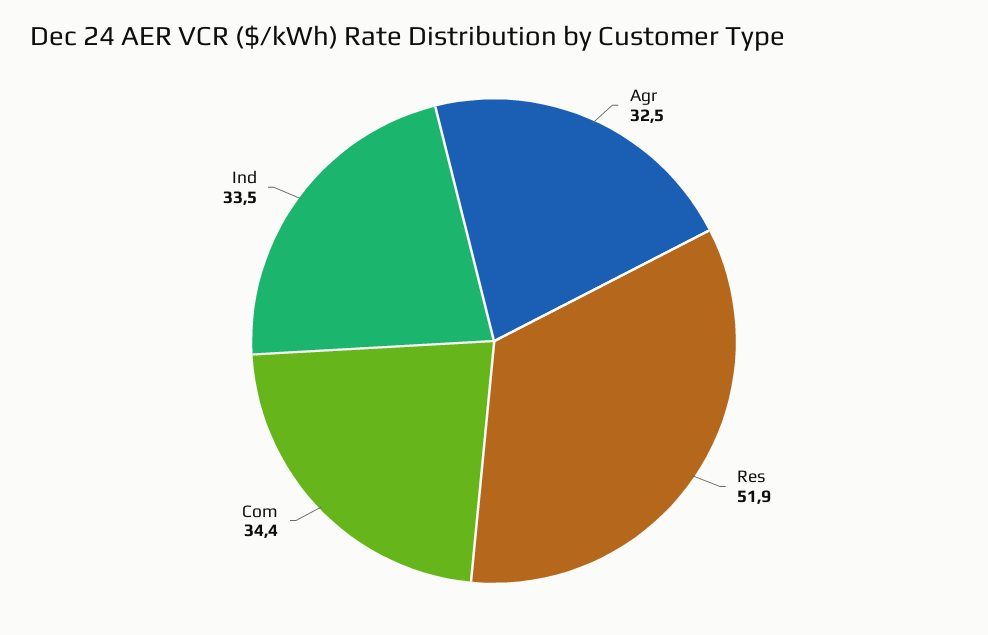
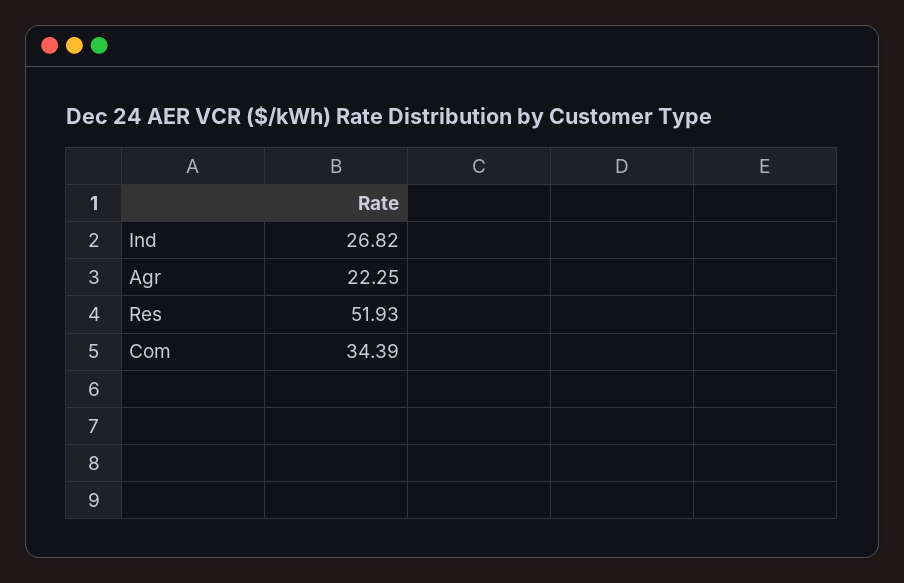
  {
-   "Agr": 32.5,
+   "Agr": 22.25,
    "Res": 51.93,
    "Com": 34.39,
-   "Ind": 33.5
+   "Ind": 26.82
  }

